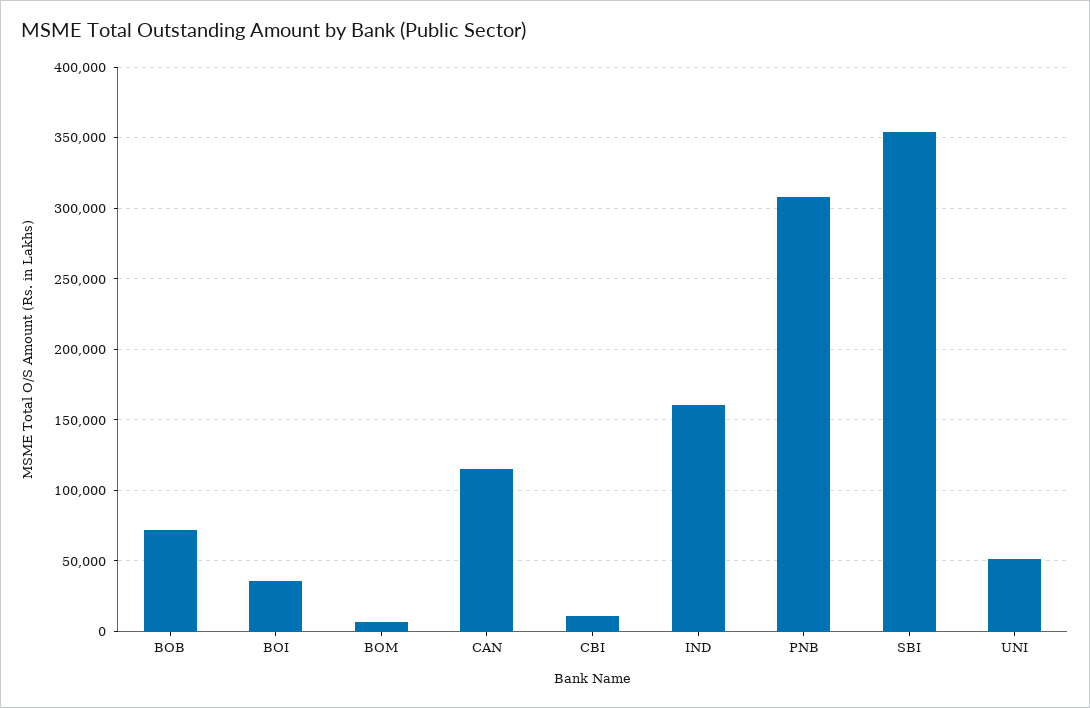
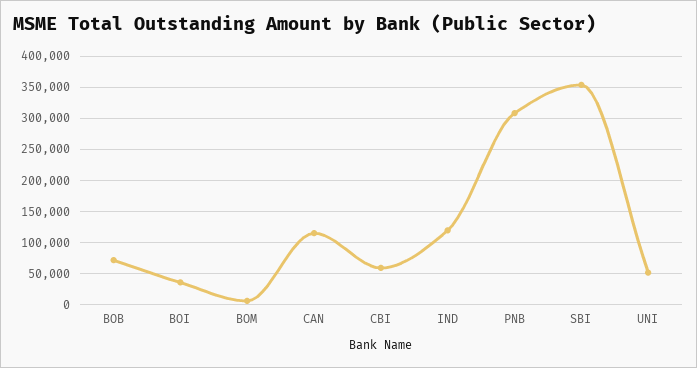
  {
    "BOB": 70000,
    "BOI": 35000,
    "BOM": 5000,
    "CAN": 115000,
-   "CBI": 10000,
+   "CBI": 60000,
-   "IND": 160000,
+   "IND": 120000,
    "PNB": 310000,
    "SBI": 355000,
    "UNI": 50000
  }

